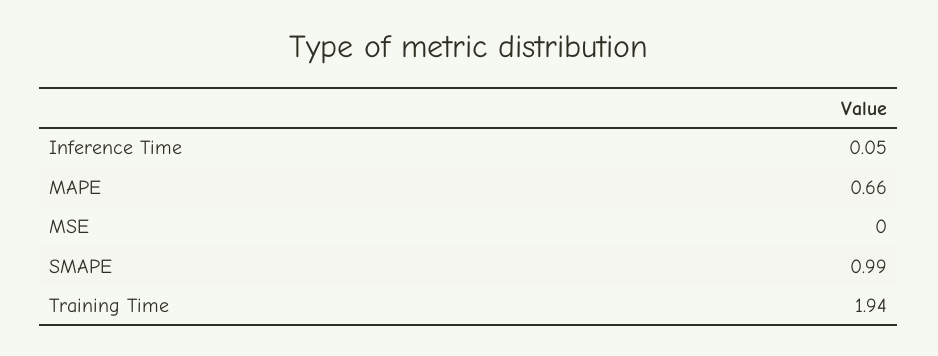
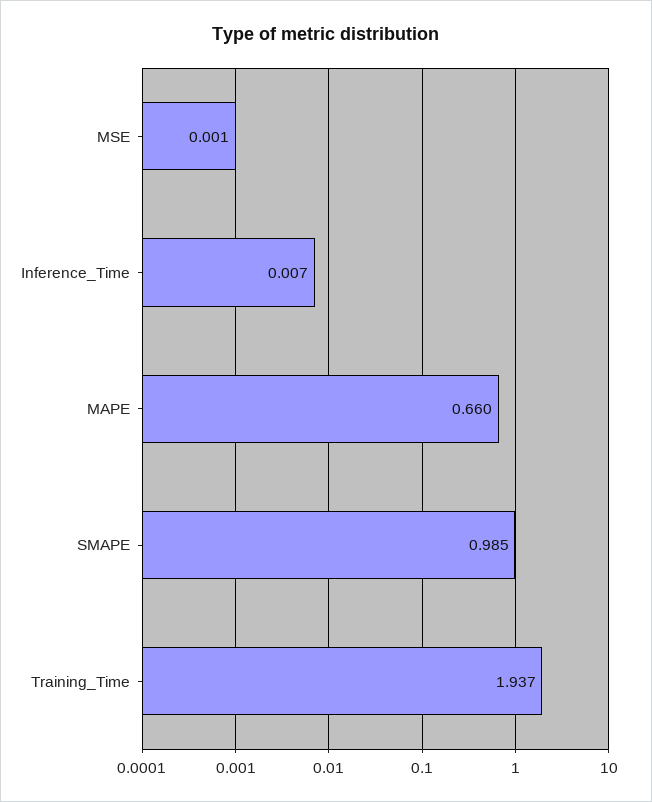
  {
-   "Inference Time": 0.05,
+   "Inference Time": 0.007,
    "MAPE": 0.66,
    "MSE": 0.001,
    "SMAPE": 0.985,
    "Training Time": 1.937
  }

